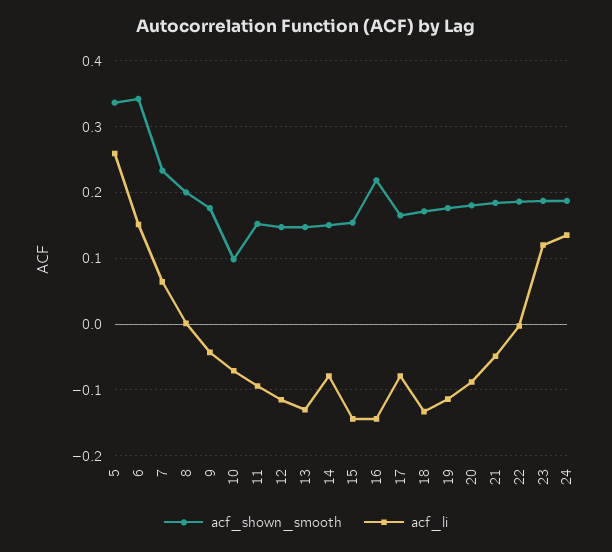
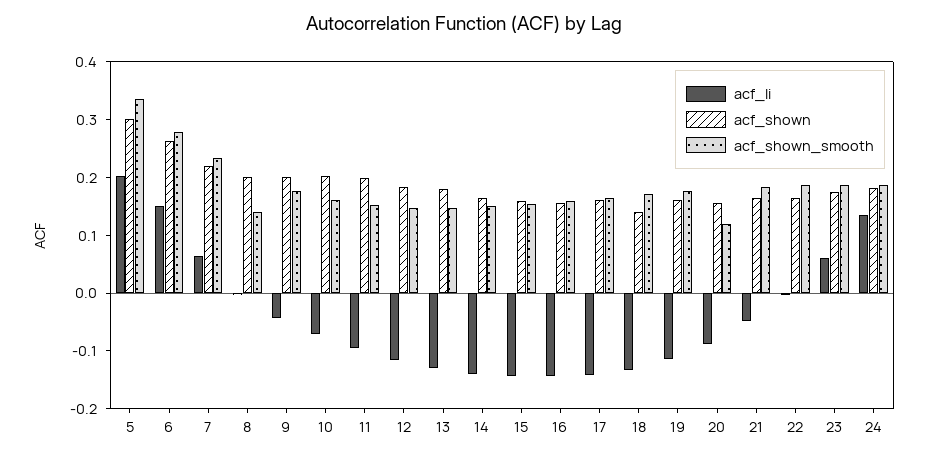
  {
    "acf_shown_smooth": {
      "5": 0.34,
-     "6": 0.34,
+     "6": 0.28,
      "7": 0.23,
-     "8": 0.2,
+     "8": 0.14,
      "9": 0.18,
-     "10": 0.1,
+     "10": 0.16,
      "11": 0.15,
      "12": 0.15,
      "13": 0.15,
      "14": 0.15,
      "15": 0.15,
-     "16": 0.22,
+     "16": 0.16,
      "17": 0.17,
      "18": 0.17,
      "19": 0.18,
-     "20": 0.18,
+     "20": 0.12,
      "21": 0.18,
      "22": 0.19,
      "23": 0.19,
      "24": 0.19
    },
    "acf_li": {
-     "5": 0.26,
+     "5": 0.2,
      "6": 0.15,
      "7": 0.06,
      "8": 0,
      "9": -0.04,
      "10": -0.07,
      "11": -0.09,
      "12": -0.12,
      "13": -0.13,
-     "14": -0.08,
+     "14": -0.14,
      "15": -0.14,
      "16": -0.14,
-     "17": -0.08,
+     "17": -0.14,
      "18": -0.13,
      "19": -0.11,
      "20": -0.09,
      "21": -0.05,
      "22": 0,
-     "23": 0.12,
+     "23": 0.06,
      "24": 0.14
-   }
+   },
+   "acf_shown": {
+     "5": 0.3,
+     "6": 0.26,
+     "7": 0.22,
+     "8": 0.2,
+     "9": 0.2,
+     "10": 0.2,
+     "11": 0.2,
+     "12": 0.18,
+     "13": 0.18,
+     "14": 0.16,
+     "15": 0.16,
+     "16": 0.16,
+     "17": 0.16,
+     "18": 0.14,
+     "19": 0.16,
+     "20": 0.16,
+     "21": 0.16,
+     "22": 0.16,
+     "23": 0.18,
+     "24": 0.18
+   }
  }

